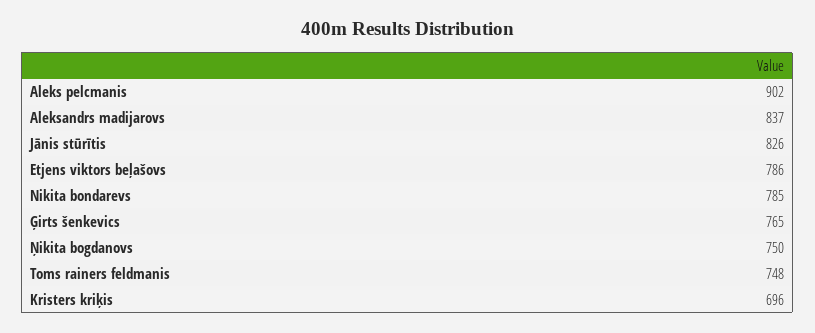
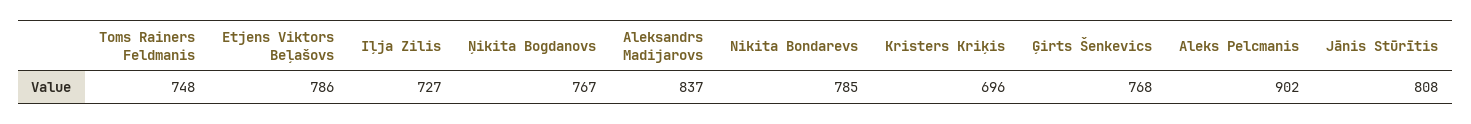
  {
    "Aleks pelcmanis": 902,
    "Aleksandrs madijarovs": 837,
-   "Jānis stūrītis": 826,
+   "Jānis stūrītis": 808,
    "Etjens viktors beļašovs": 786,
    "Nikita bondarevs": 785,
-   "Ģirts šenkevics": 765,
+   "Ģirts šenkevics": 768,
-   "Ņikita bogdanovs": 750,
+   "Ņikita bogdanovs": 767,
    "Toms rainers feldmanis": 748,
-   "Kristers kriķis": 696
+   "Kristers kriķis": 696,
+   "Iļja Zilis": 727
  }

